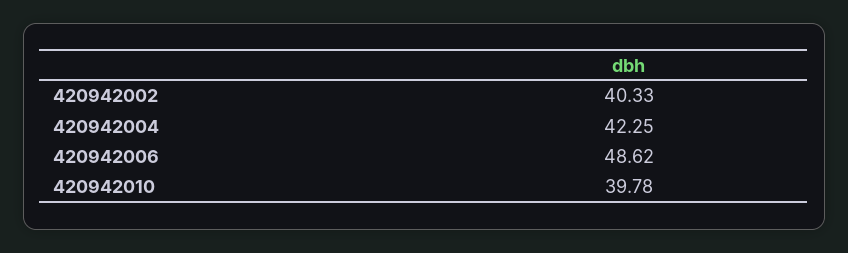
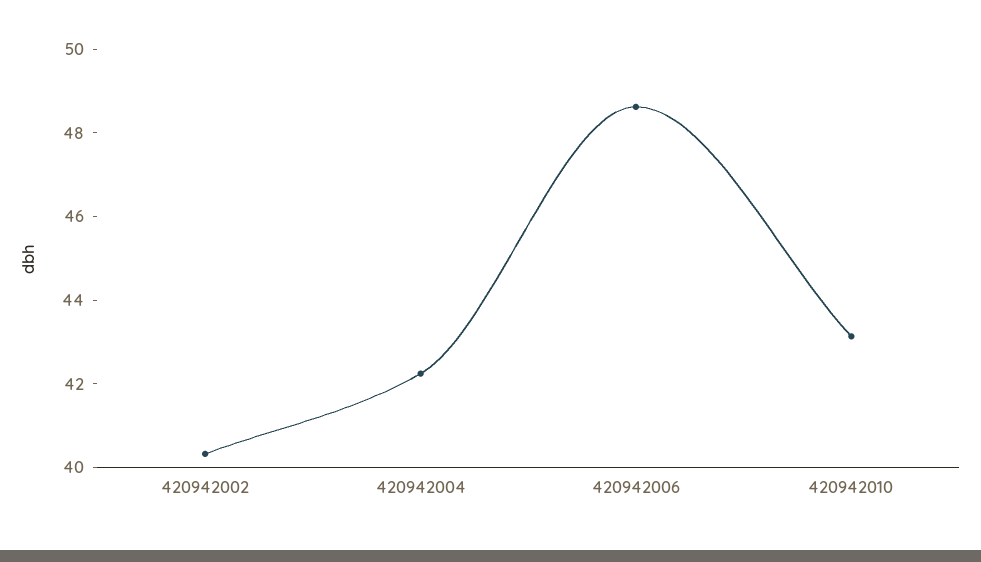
  {
    "420942002": 40.33,
    "420942004": 42.25,
    "420942006": 48.62,
-   "420942010": 39.78
+   "420942010": 43
  }

